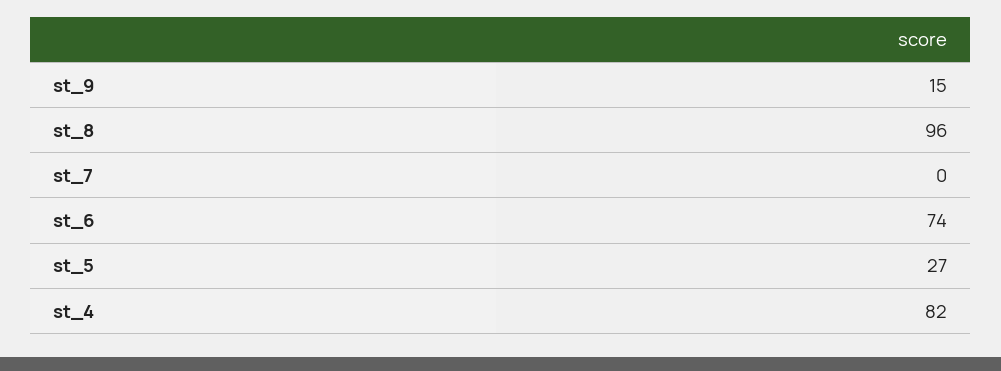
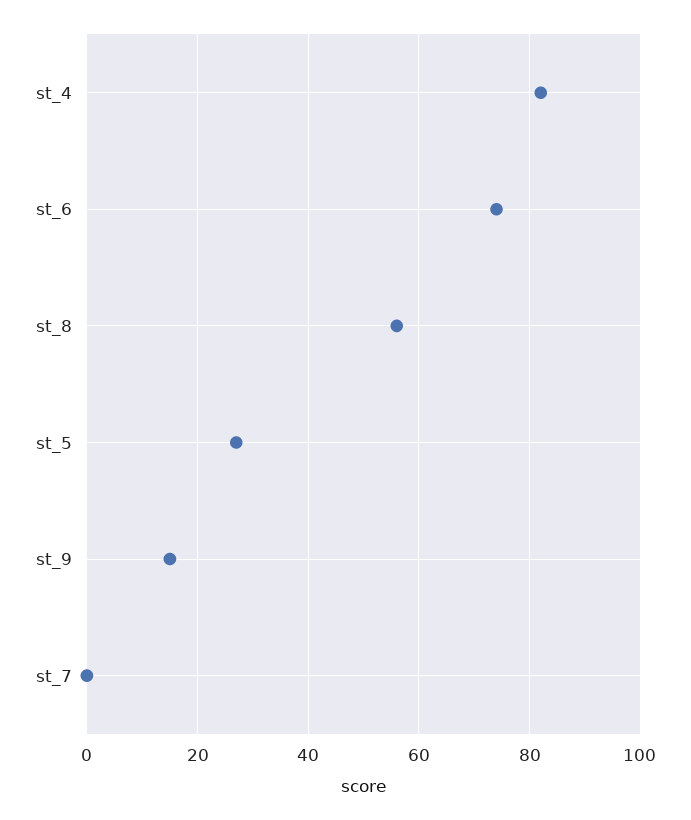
  {
    "st_9": 15,
-   "st_8": 96,
+   "st_8": 55,
    "st_7": 0,
    "st_6": 74,
    "st_5": 27,
    "st_4": 82
  }

